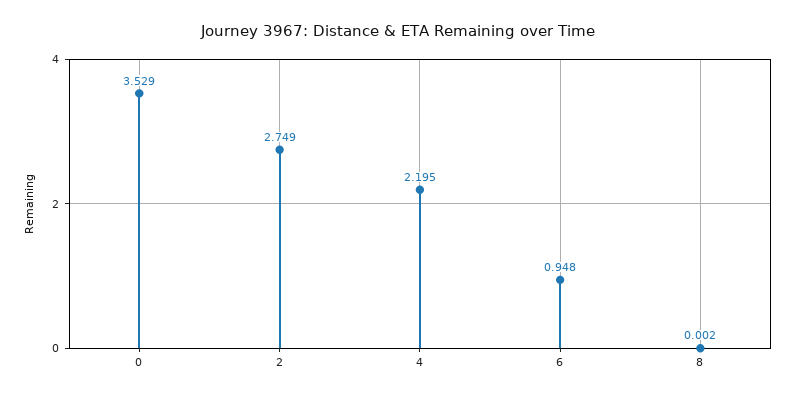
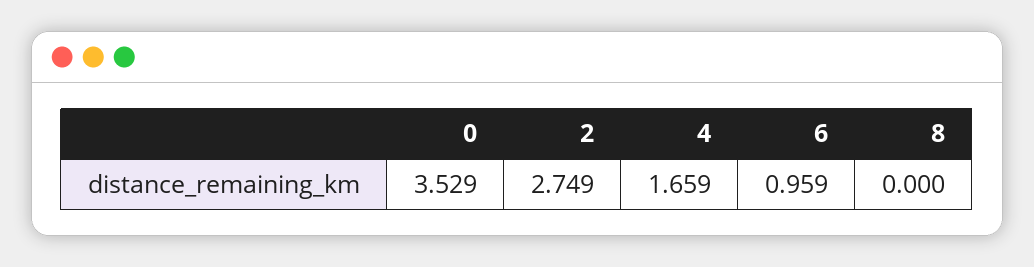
  {
    "0": 3.529,
    "2": 2.749,
-   "4": 2.195,
+   "4": 1.659,
-   "6": 0.948,
+   "6": 0.959,
-   "8": 0.002
+   "8": 0
  }

